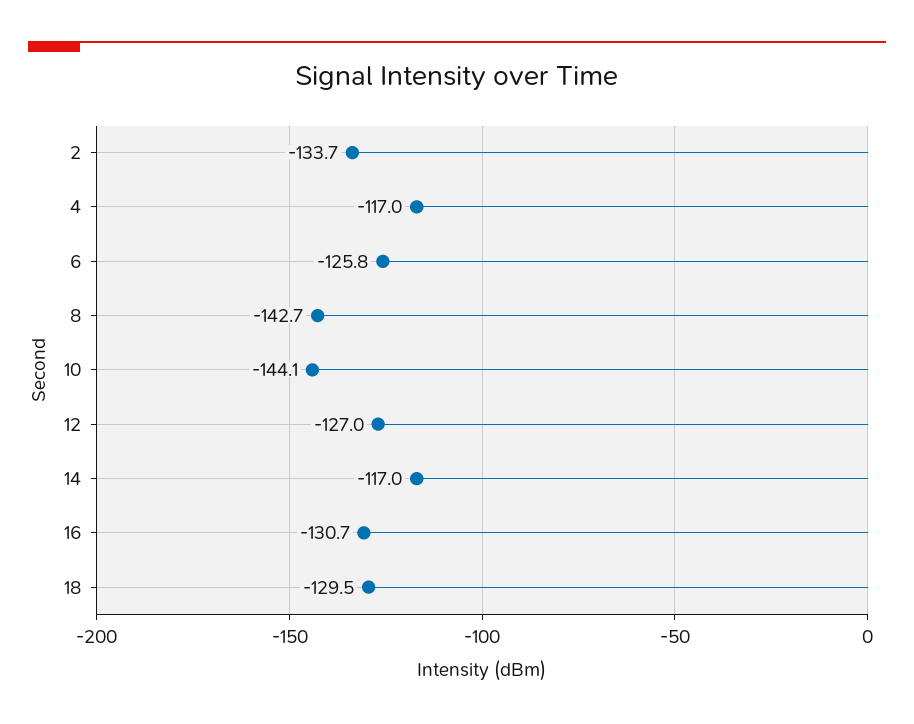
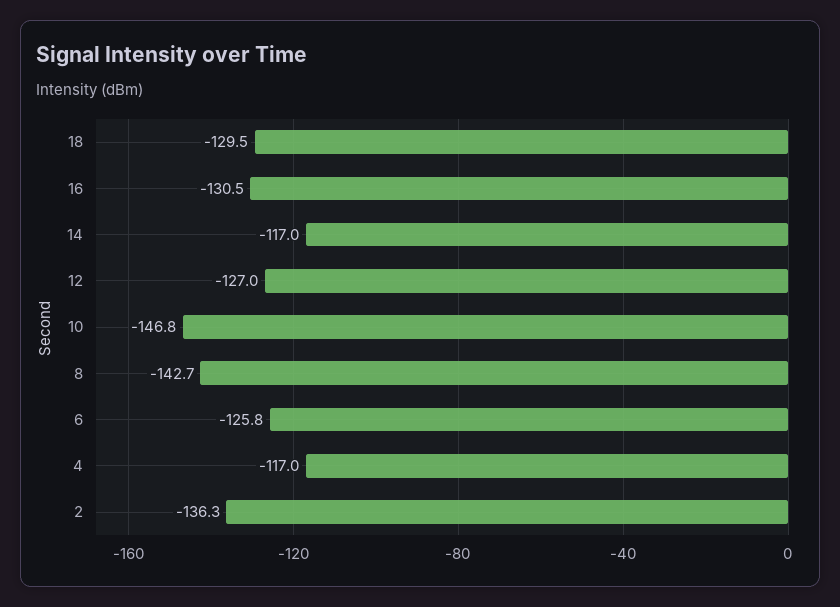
  {
-   "2": -133.7,
+   "2": -136.3,
    "4": -117,
    "6": -125.8,
    "8": -142.7,
-   "10": -144.1,
+   "10": -146.8,
    "12": -127,
    "14": -117,
-   "16": -130.7,
+   "16": -130.5,
    "18": -129.5
  }

